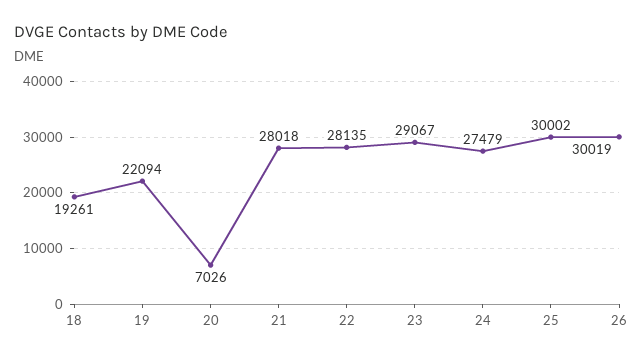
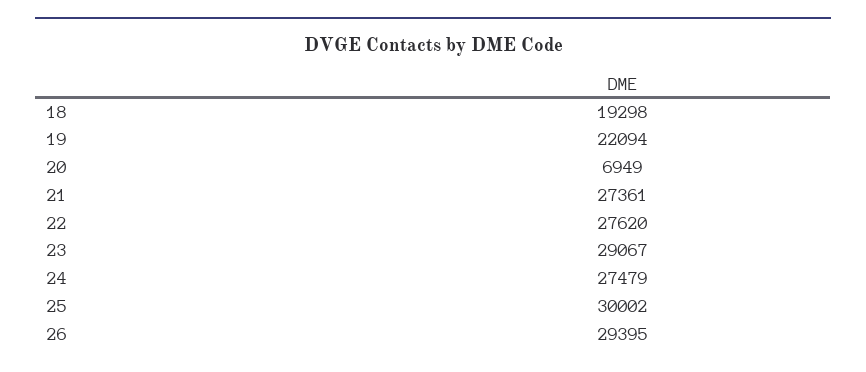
  {
-   "18": 19261,
+   "18": 19298,
    "19": 22094,
-   "20": 7026,
+   "20": 6949,
-   "21": 28018,
+   "21": 27361,
-   "22": 28135,
+   "22": 27620,
    "23": 29067,
    "24": 27479,
    "25": 30002,
-   "26": 30019
+   "26": 29395
  }

